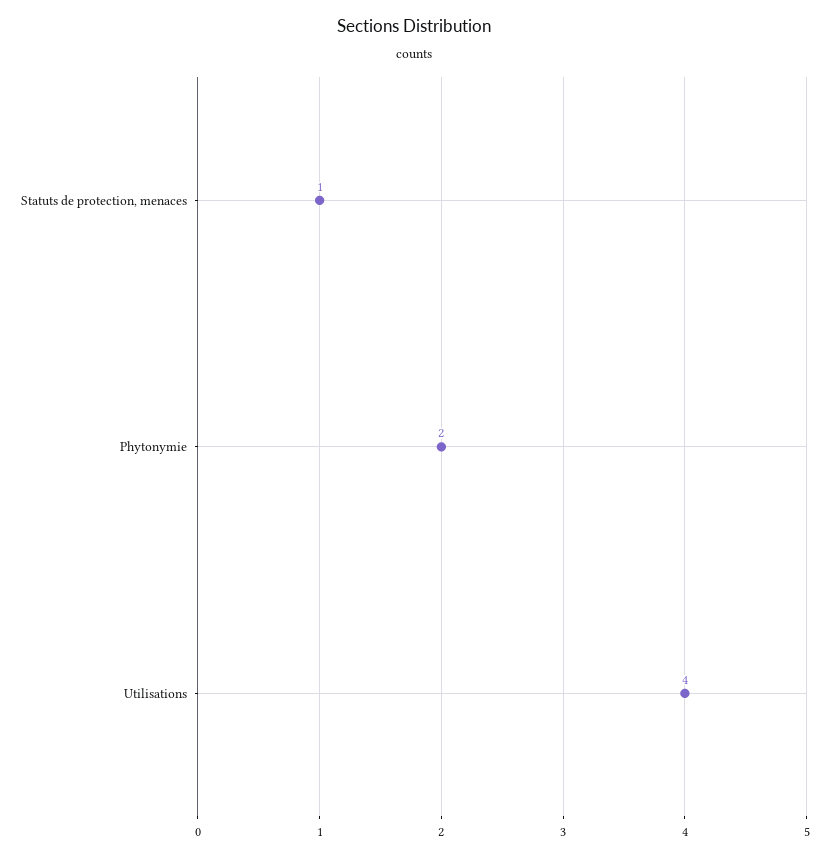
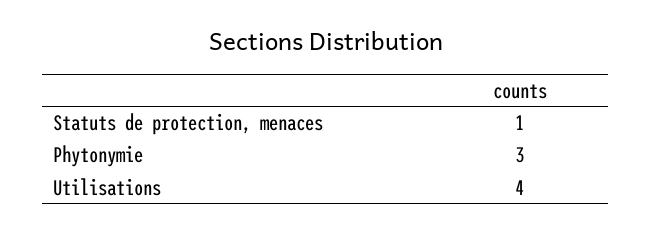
  {
    "Statuts de protection, menaces": 1,
-   "Phytonymie": 2,
+   "Phytonymie": 3,
    "Utilisations": 4
  }

